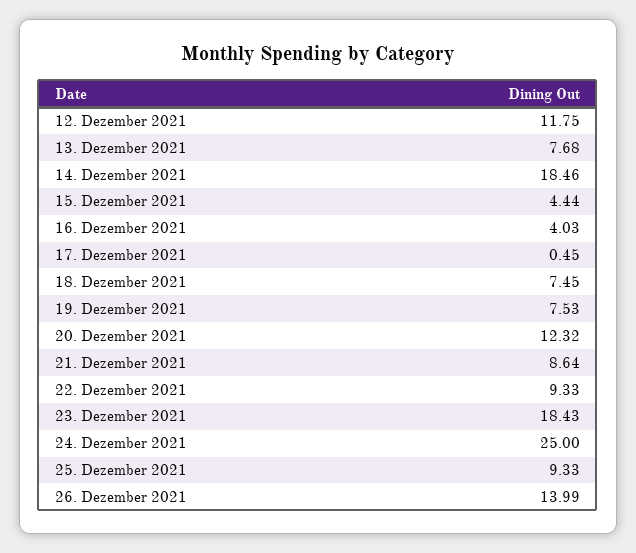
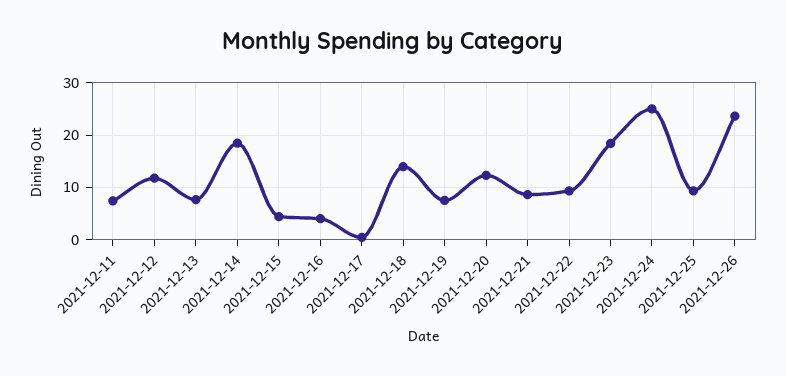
  {
    "12. Dezember 2021": 11.75,
    "13. Dezember 2021": 7.68,
    "14. Dezember 2021": 18.46,
    "15. Dezember 2021": 4.44,
    "16. Dezember 2021": 4.03,
    "17. Dezember 2021": 0.45,
-   "18. Dezember 2021": 7.45,
+   "18. Dezember 2021": 14,
    "19. Dezember 2021": 7.53,
    "20. Dezember 2021": 12.32,
    "21. Dezember 2021": 8.64,
    "22. Dezember 2021": 9.33,
    "23. Dezember 2021": 18.43,
    "24. Dezember 2021": 25,
    "25. Dezember 2021": 9.33,
-   "26. Dezember 2021": 13.99
+   "26. Dezember 2021": 24,
+   "2021-12-11": 8
  }

